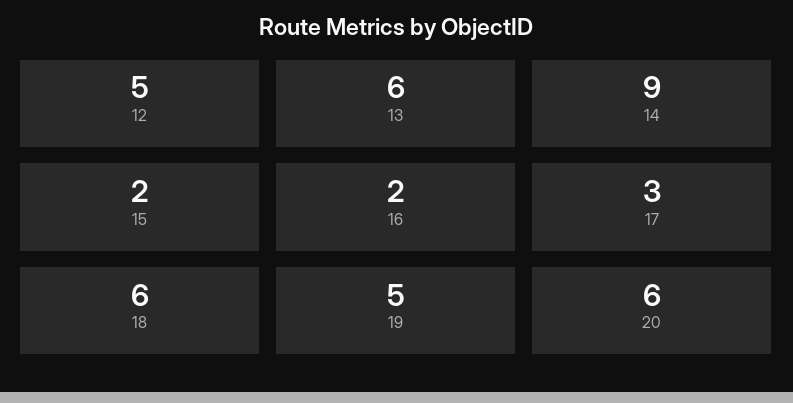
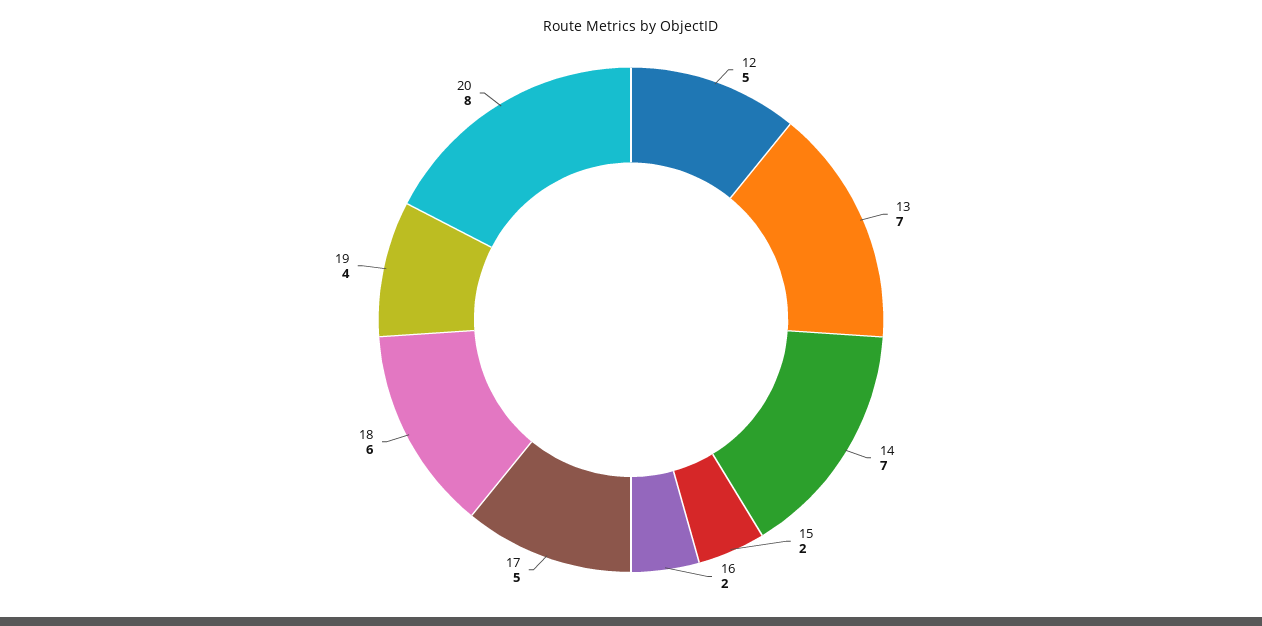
  {
    "12": 5,
-   "13": 6,
+   "13": 7,
-   "14": 9,
+   "14": 7,
    "15": 2,
    "16": 2,
-   "17": 3,
+   "17": 5,
    "18": 6,
-   "19": 5,
+   "19": 4,
-   "20": 6
+   "20": 8
  }

